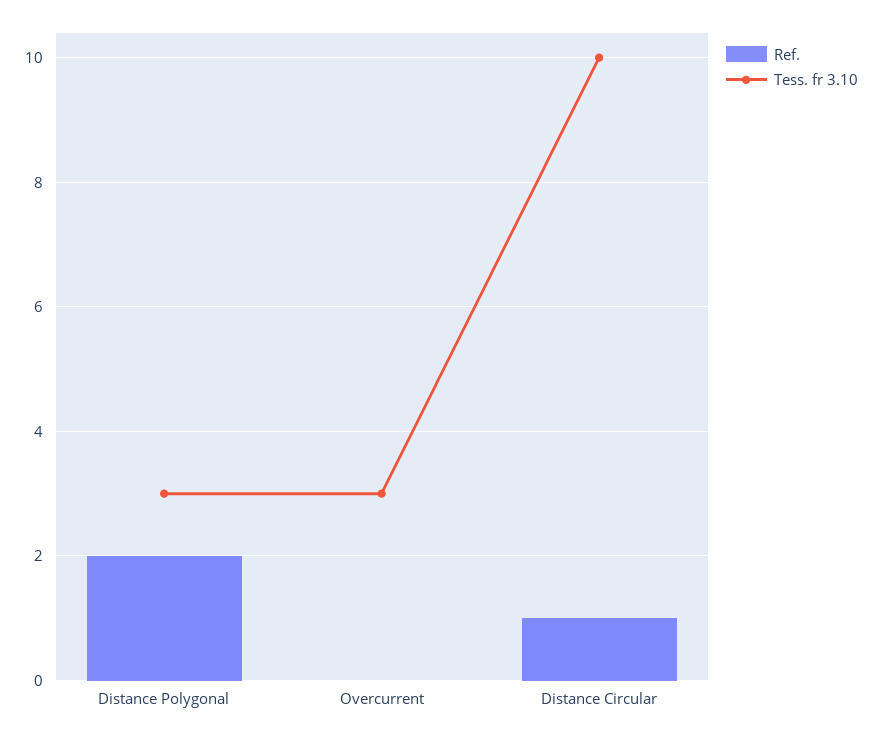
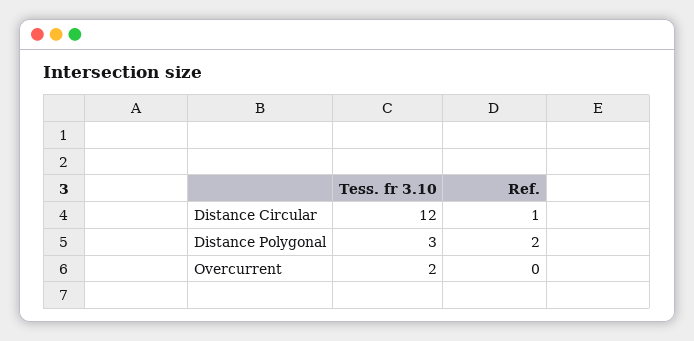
  {
    "Ref.": {
      "Distance Polygonal": 2,
      "Overcurrent": 0,
      "Distance Circular": 1
    },
    "Tess. fr 3.10": {
      "Distance Polygonal": 3,
-     "Overcurrent": 3,
+     "Overcurrent": 2,
-     "Distance Circular": 10
+     "Distance Circular": 12
    }
  }

